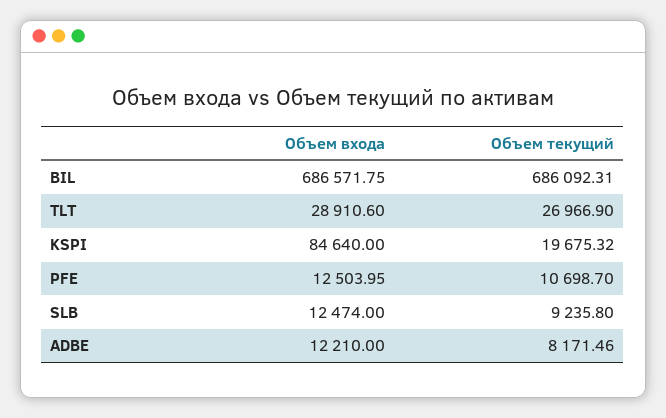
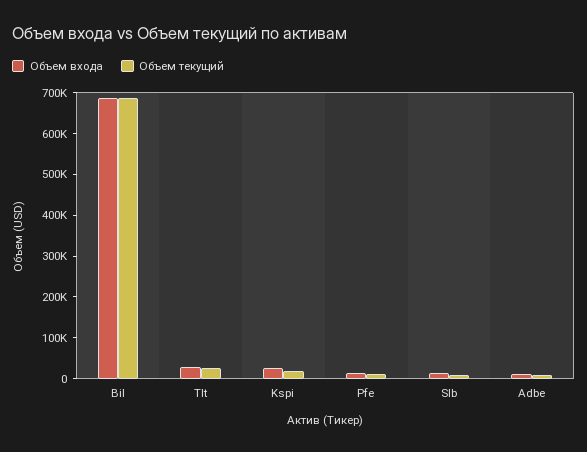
  {
    "Объем входа": {
      "BIL": 686571.75,
      "TLT": 28910.6,
-     "KSPI": 84640,
+     "KSPI": 20000,
      "PFE": 12503.95,
      "SLB": 12474,
      "ADBE": 12210
    },
    "Объем текущий": {
      "BIL": 686092.31,
      "TLT": 26966.9,
      "KSPI": 19675.32,
      "PFE": 10698.7,
      "SLB": 9235.8,
      "ADBE": 8171.46
    }
  }

